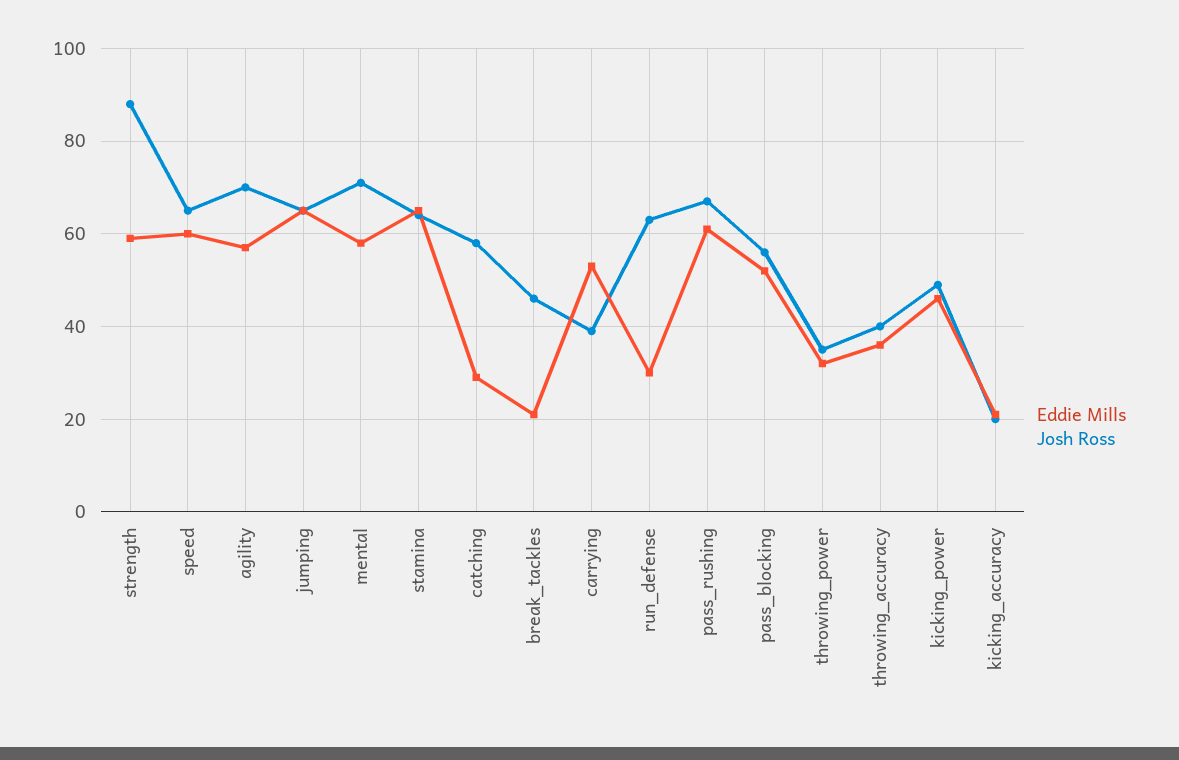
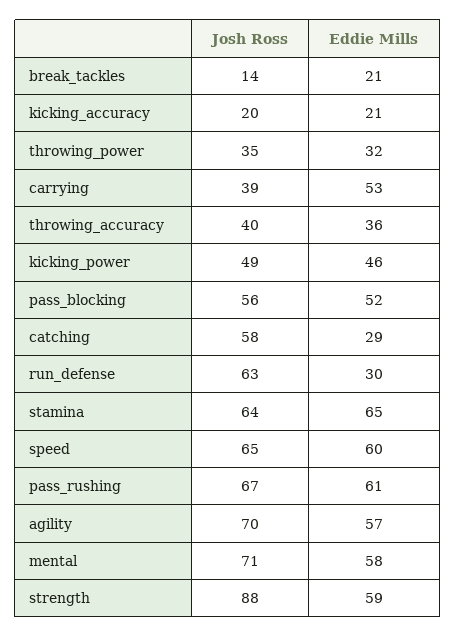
  {
    "Eddie Mills": {
      "strength": 59,
      "speed": 60,
      "agility": 57,
-     "jumping": 65,
      "mental": 58,
      "stamina": 65,
      "catching": 29,
      "break_tackles": 21,
      "carrying": 53,
      "run_defense": 30,
      "pass_rushing": 61,
      "pass_blocking": 52,
      "throwing_power": 32,
      "throwing_accuracy": 36,
      "kicking_power": 46,
      "kicking_accuracy": 21
    },
    "Josh Ross": {
      "strength": 88,
      "speed": 65,
      "agility": 70,
-     "jumping": 65,
      "mental": 71,
      "stamina": 64,
      "catching": 58,
-     "break_tackles": 45,
+     "break_tackles": 14,
      "carrying": 39,
      "run_defense": 63,
      "pass_rushing": 67,
      "pass_blocking": 56,
      "throwing_power": 35,
      "throwing_accuracy": 40,
      "kicking_power": 49,
      "kicking_accuracy": 20
    }
  }

